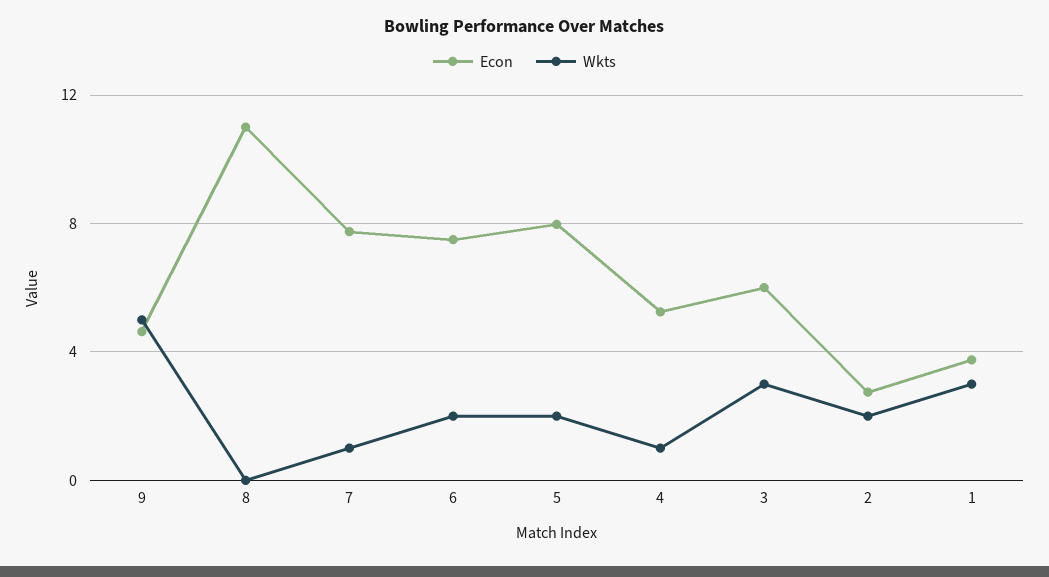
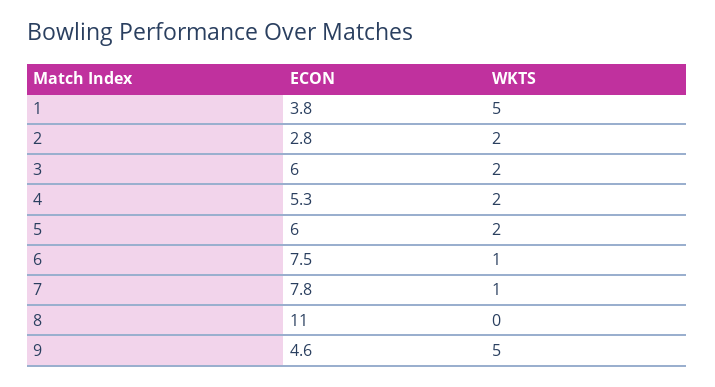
  {
    "Econ": {
      "9": 4.6,
      "8": 11,
      "7": 7.8,
      "6": 7.5,
-     "5": 8,
+     "5": 6,
      "4": 5.3,
      "3": 6,
      "2": 2.8,
      "1": 3.8
    },
    "Wkts": {
      "9": 5,
      "8": 0,
      "7": 1,
-     "6": 2,
+     "6": 1,
      "5": 2,
-     "4": 1,
+     "4": 2,
-     "3": 3,
+     "3": 2,
      "2": 2,
-     "1": 3
+     "1": 5
    }
  }

